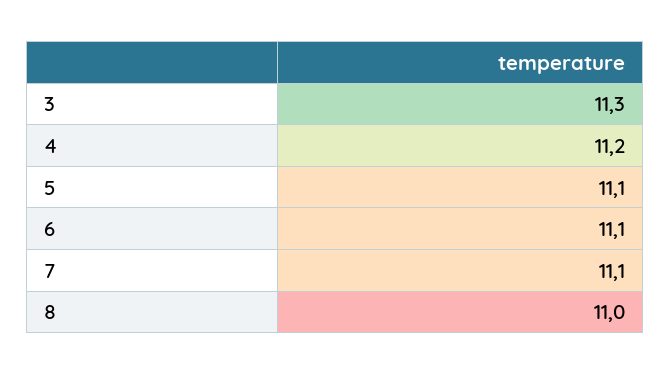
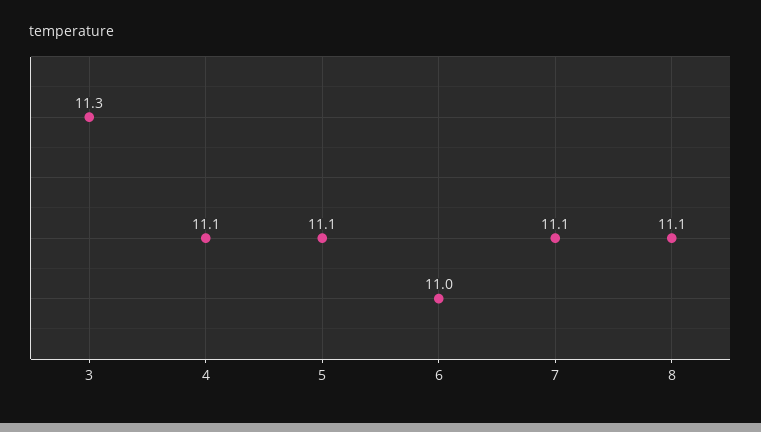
  {
    "3": 11.3,
-   "4": 11.2,
+   "4": 11.1,
    "5": 11.1,
-   "6": 11.1,
+   "6": 11,
    "7": 11.1,
-   "8": 11
+   "8": 11.1
  }

